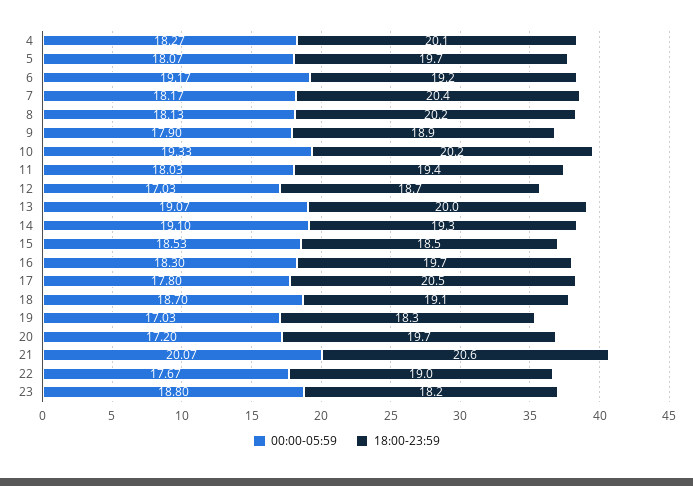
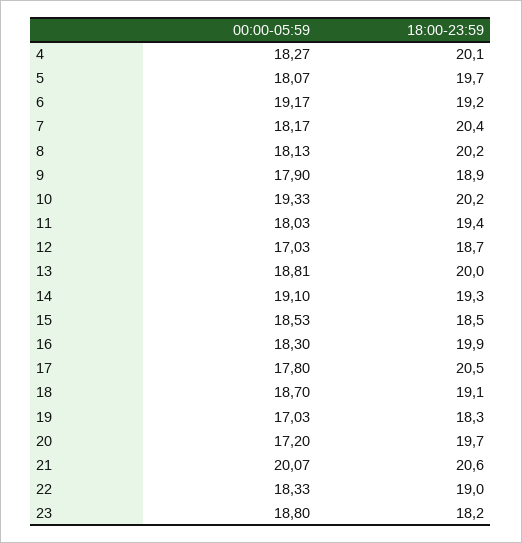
  {
    "00:00-05:59": {
      "4": 18.27,
      "5": 18.07,
      "6": 19.17,
      "7": 18.17,
      "8": 18.13,
      "9": 17.9,
      "10": 19.33,
      "11": 18.03,
      "12": 17.03,
-     "13": 19.07,
+     "13": 18.81,
      "14": 19.1,
      "15": 18.53,
      "16": 18.3,
      "17": 17.8,
      "18": 18.7,
      "19": 17.03,
      "20": 17.2,
      "21": 20.07,
-     "22": 17.67,
+     "22": 18.33,
      "23": 18.8
    },
    "18:00-23:59": {
      "4": 20.1,
      "5": 19.7,
      "6": 19.2,
      "7": 20.4,
      "8": 20.2,
      "9": 18.9,
      "10": 20.2,
      "11": 19.4,
      "12": 18.7,
      "13": 20,
      "14": 19.3,
      "15": 18.5,
-     "16": 19.7,
+     "16": 19.9,
      "17": 20.5,
      "18": 19.1,
      "19": 18.3,
      "20": 19.7,
      "21": 20.6,
      "22": 19,
      "23": 18.2
    }
  }

